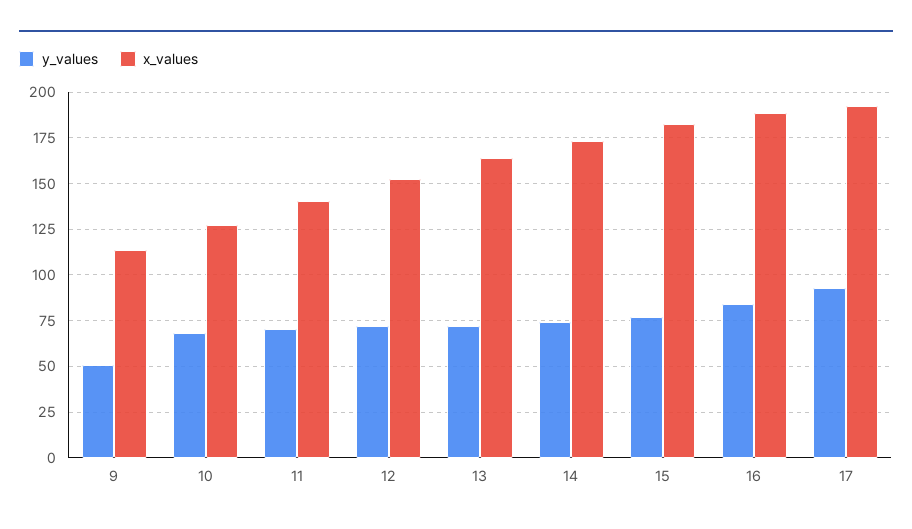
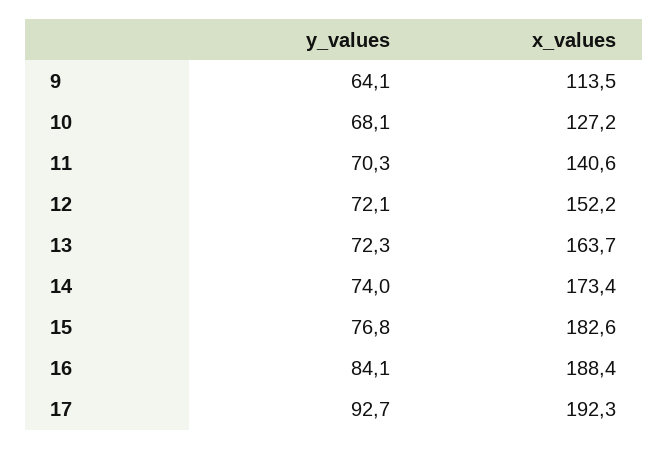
  {
    "y_values": {
-     "9": 50,
+     "9": 64.1,
      "10": 68.1,
      "11": 70.3,
      "12": 72.1,
      "13": 72.3,
      "14": 74,
      "15": 76.8,
      "16": 84.1,
      "17": 92.7
    },
    "x_values": {
      "9": 113.5,
      "10": 127.2,
      "11": 140.6,
      "12": 152.2,
      "13": 163.7,
      "14": 173.4,
      "15": 182.6,
      "16": 188.4,
      "17": 192.3
    }
  }

